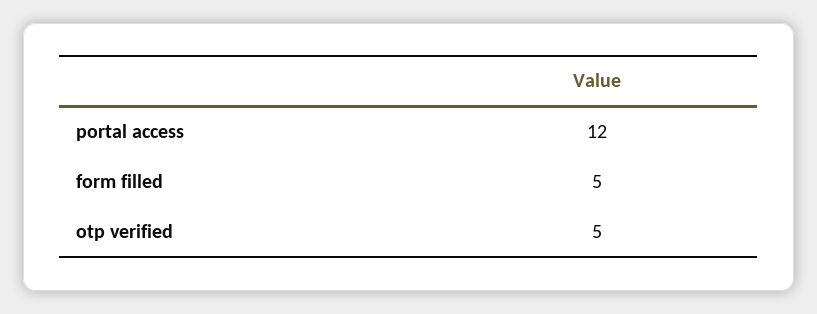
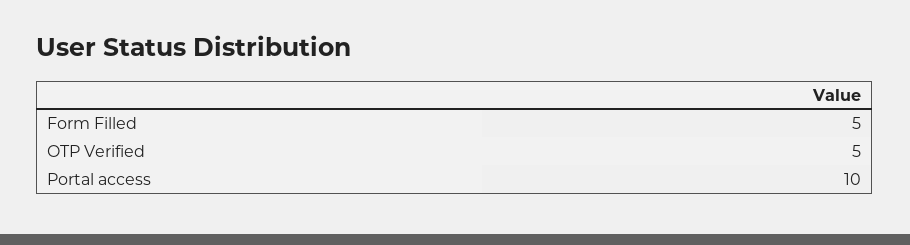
  {
-   "portal access": 12,
+   "portal access": 10,
    "form filled": 5,
    "otp verified": 5
  }

